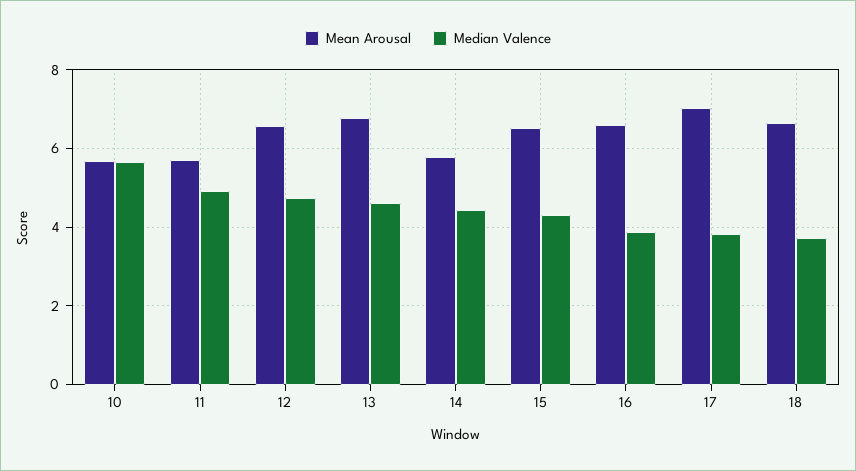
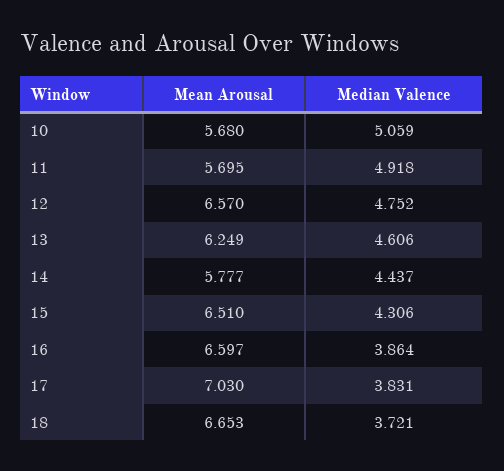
  {
    "Mean Arousal": {
      "10": 5.68,
      "11": 5.695,
      "12": 6.57,
-     "13": 6.8,
+     "13": 6.249,
      "14": 5.777,
      "15": 6.51,
      "16": 6.597,
      "17": 7.03,
      "18": 6.653
    },
    "Median Valence": {
-     "10": 5.6,
+     "10": 5.059,
      "11": 4.918,
      "12": 4.752,
      "13": 4.606,
      "14": 4.437,
      "15": 4.306,
      "16": 3.864,
      "17": 3.831,
      "18": 3.721
    }
  }

